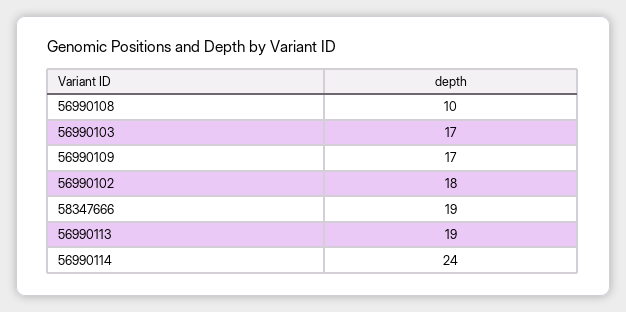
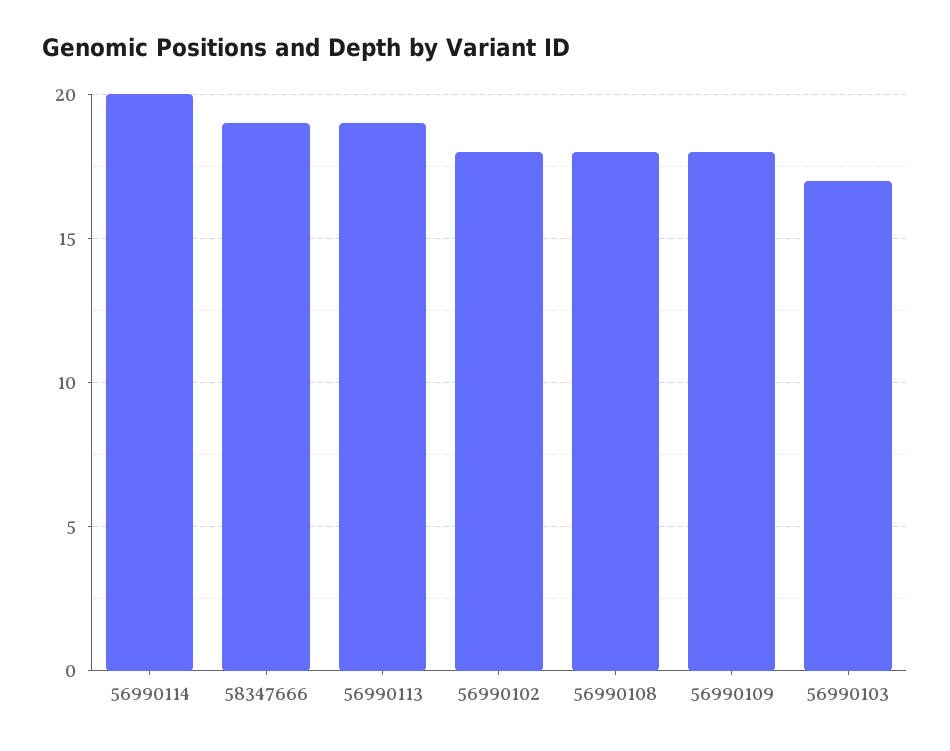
  {
-   "56990108": 10,
+   "56990108": 18,
    "56990103": 17,
-   "56990109": 17,
+   "56990109": 18,
    "56990102": 18,
    "58347666": 19,
    "56990113": 19,
-   "56990114": 24
+   "56990114": 20
  }

